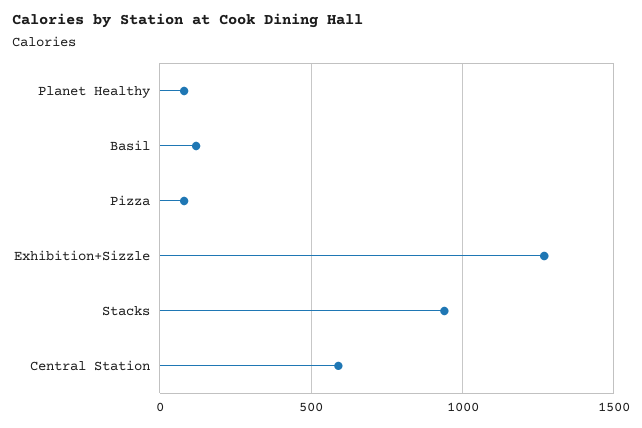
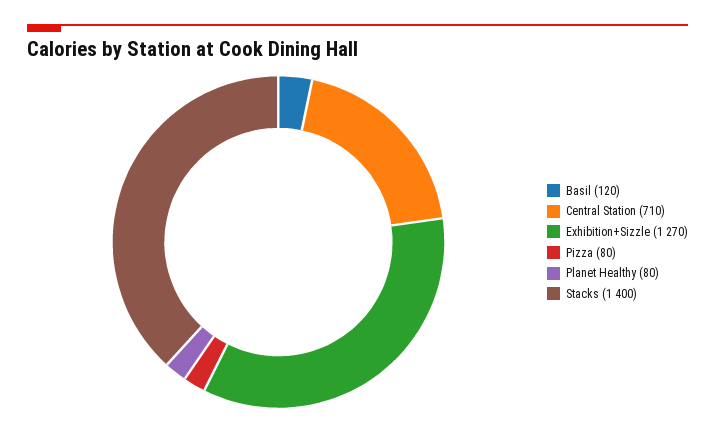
  {
    "Planet Healthy": 80,
    "Basil": 120,
    "Pizza": 80,
    "Exhibition+Sizzle": 1270,
-   "Stacks": 950,
+   "Stacks": 1400,
-   "Central Station": 600
+   "Central Station": 710
  }

